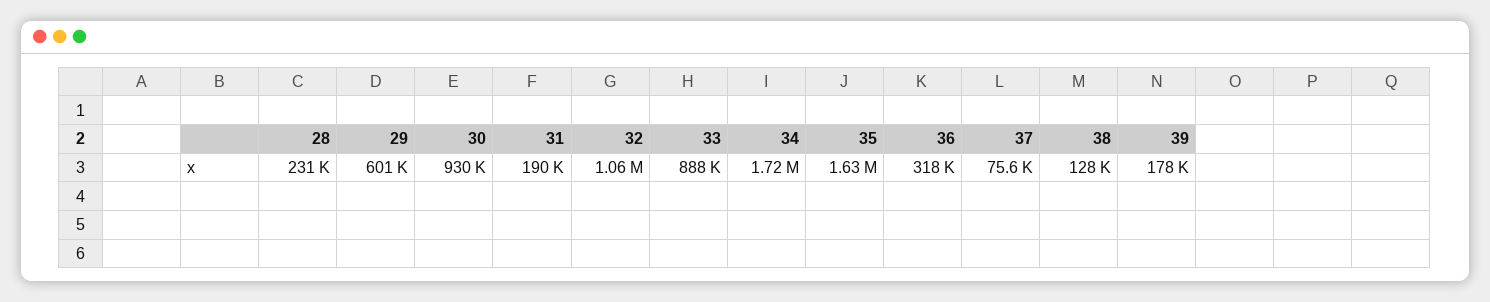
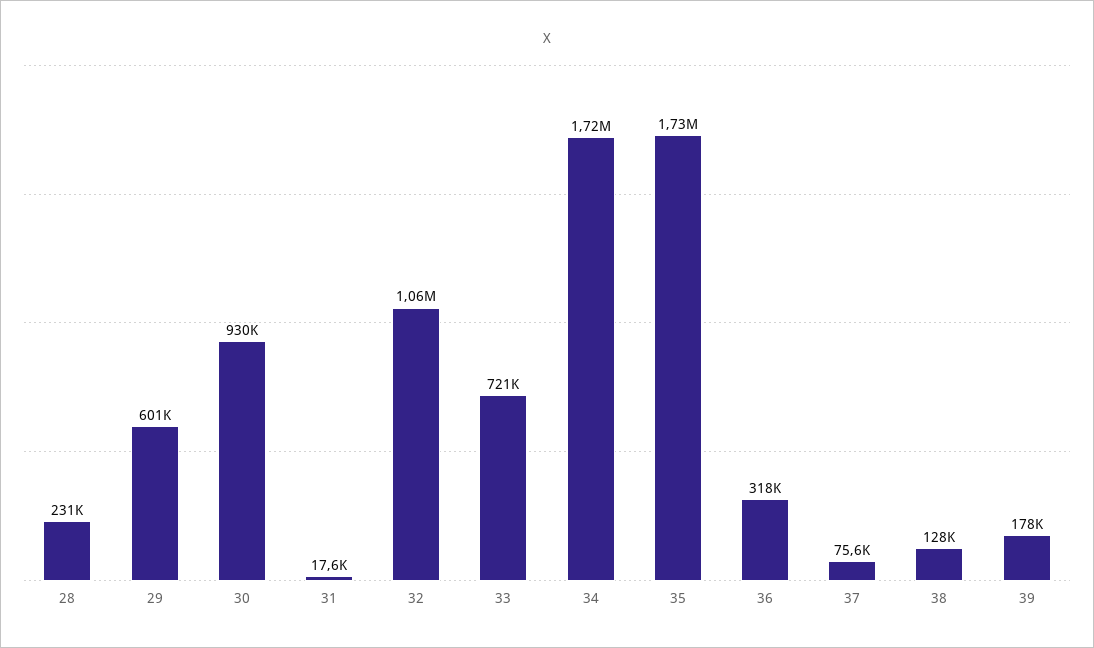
  {
    "28": 231000,
    "29": 601000,
    "30": 930000,
-   "31": 190000,
+   "31": 17600,
    "32": 1060000,
-   "33": 888000,
+   "33": 721000,
    "34": 1720000,
-   "35": 1630000,
+   "35": 1730000,
    "36": 318000,
    "37": 75600,
    "38": 128000,
    "39": 178000
  }

